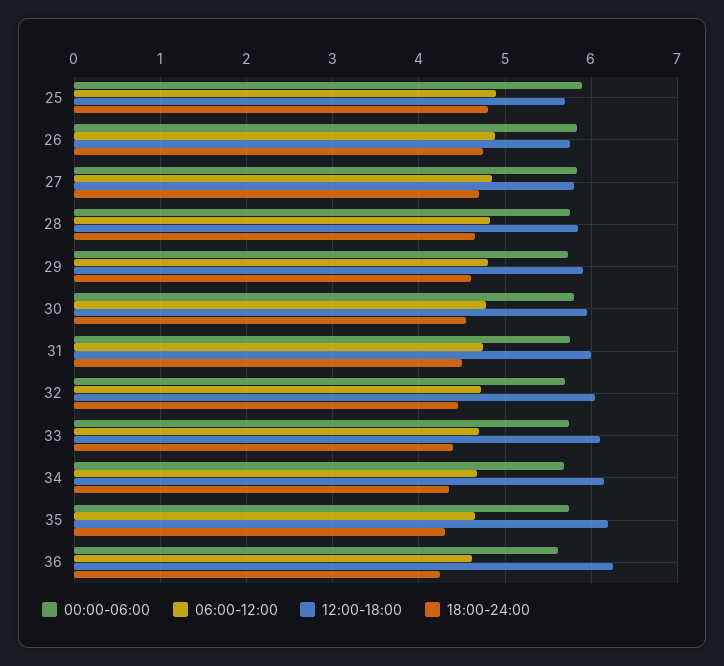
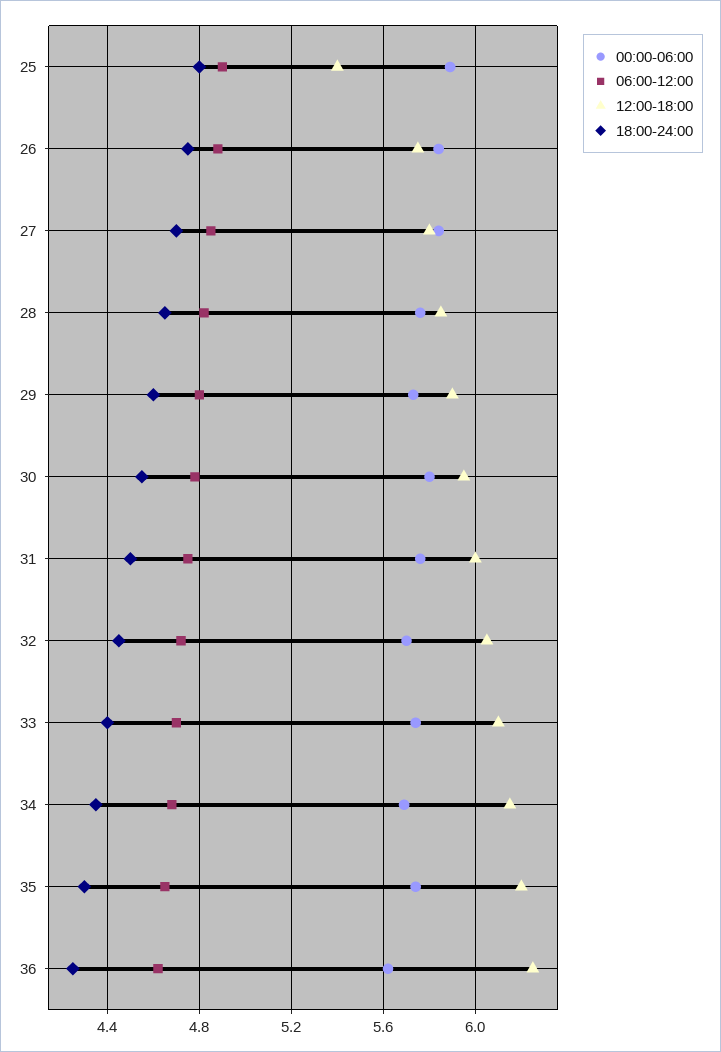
  {
    "00:00-06:00": {
      "25": 5.9,
      "26": 5.85,
      "27": 5.85,
      "28": 5.75,
      "29": 5.75,
      "30": 5.8,
      "31": 5.75,
      "32": 5.7,
      "33": 5.75,
      "34": 5.7,
      "35": 5.75,
      "36": 5.6
    },
    "06:00-12:00": {
      "25": 4.9,
      "26": 4.9,
      "27": 4.85,
      "28": 4.8,
      "29": 4.8,
      "30": 4.8,
      "31": 4.75,
      "32": 4.7,
      "33": 4.7,
      "34": 4.7,
      "35": 4.65,
      "36": 4.6
    },
    "12:00-18:00": {
-     "25": 5.7,
+     "25": 5.4,
      "26": 5.75,
      "27": 5.8,
      "28": 5.85,
      "29": 5.9,
      "30": 5.95,
      "31": 6,
      "32": 6.05,
      "33": 6.1,
      "34": 6.15,
      "35": 6.2,
      "36": 6.25
    },
    "18:00-24:00": {
      "25": 4.8,
      "26": 4.75,
      "27": 4.7,
      "28": 4.65,
      "29": 4.6,
      "30": 4.55,
      "31": 4.5,
      "32": 4.45,
      "33": 4.4,
      "34": 4.35,
      "35": 4.3,
      "36": 4.25
    }
  }

